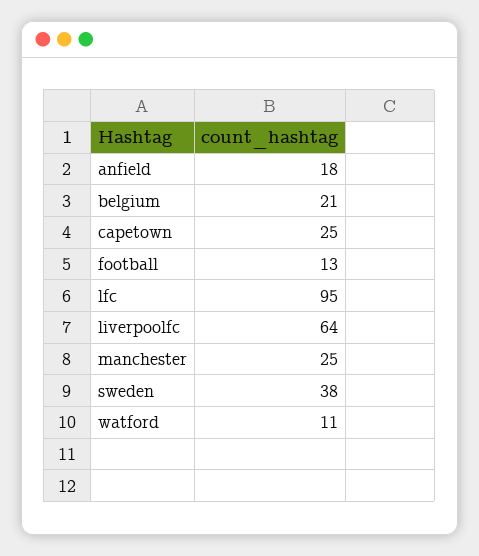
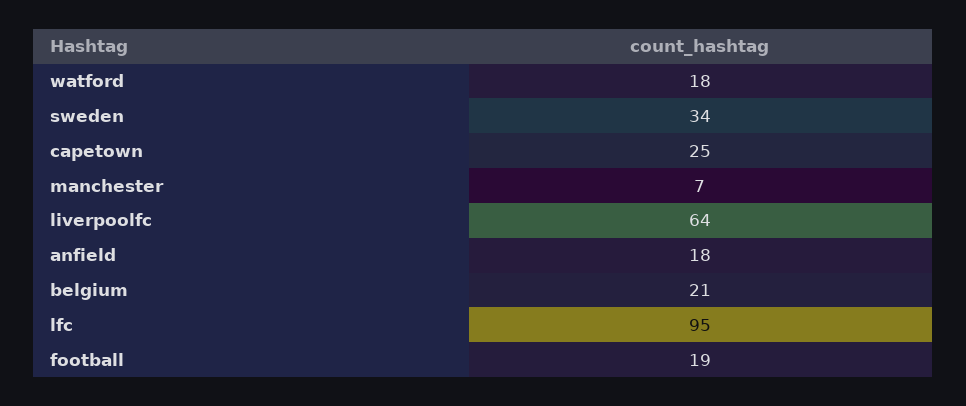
  {
    "anfield": 18,
    "belgium": 21,
    "capetown": 25,
-   "football": 13,
+   "football": 19,
    "lfc": 95,
    "liverpoolfc": 64,
-   "manchester": 25,
+   "manchester": 7,
-   "sweden": 38,
+   "sweden": 34,
-   "watford": 11
+   "watford": 18
  }

